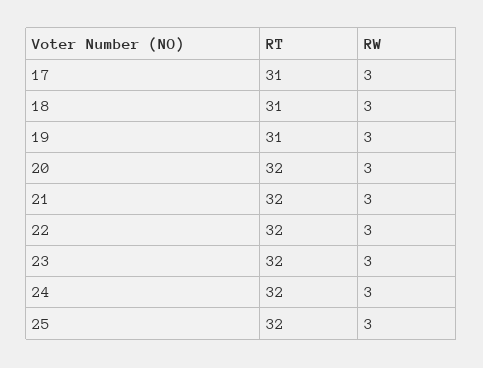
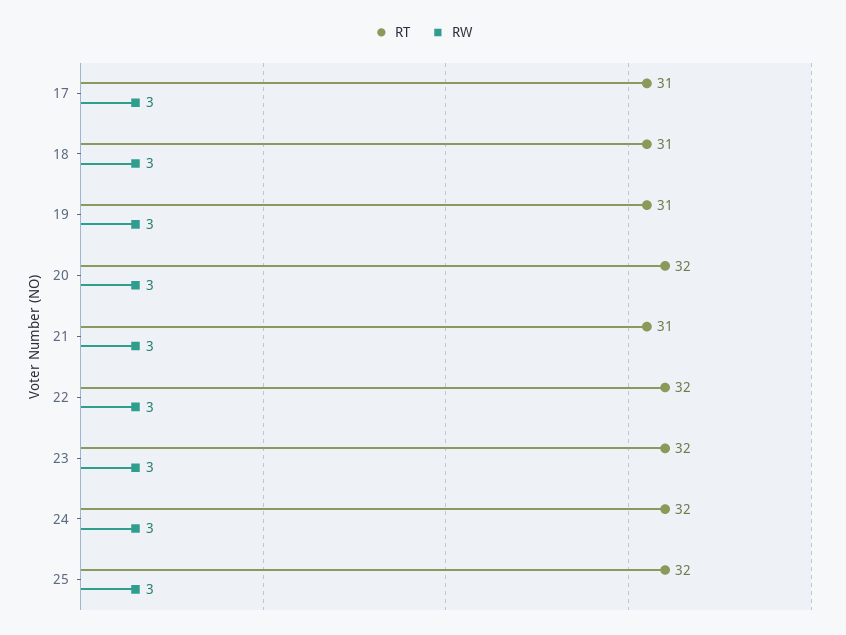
  {
    "RT": {
      "17": 31,
      "18": 31,
      "19": 31,
      "20": 32,
-     "21": 32,
+     "21": 31,
      "22": 32,
      "23": 32,
      "24": 32,
      "25": 32
    },
    "RW": {
      "17": 3,
      "18": 3,
      "19": 3,
      "20": 3,
      "21": 3,
      "22": 3,
      "23": 3,
      "24": 3,
      "25": 3
    }
  }

